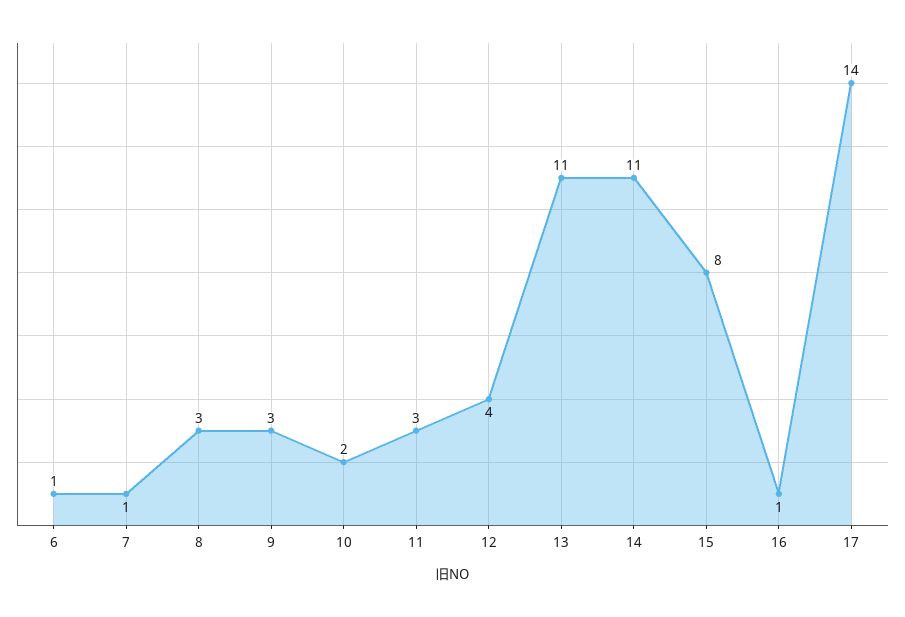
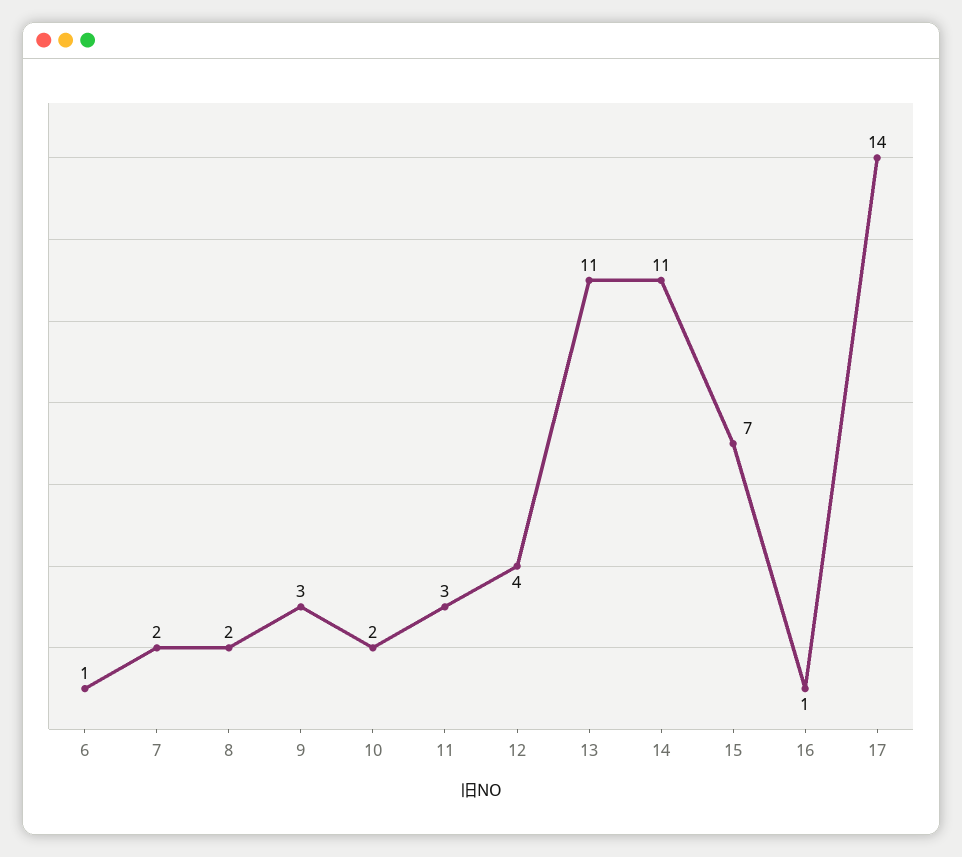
  {
    "6": 1,
-   "7": 1,
+   "7": 2,
-   "8": 3,
+   "8": 2,
    "9": 3,
    "10": 2,
    "11": 3,
    "12": 4,
    "13": 11,
    "14": 11,
-   "15": 8,
+   "15": 7,
    "16": 1,
    "17": 14
  }

